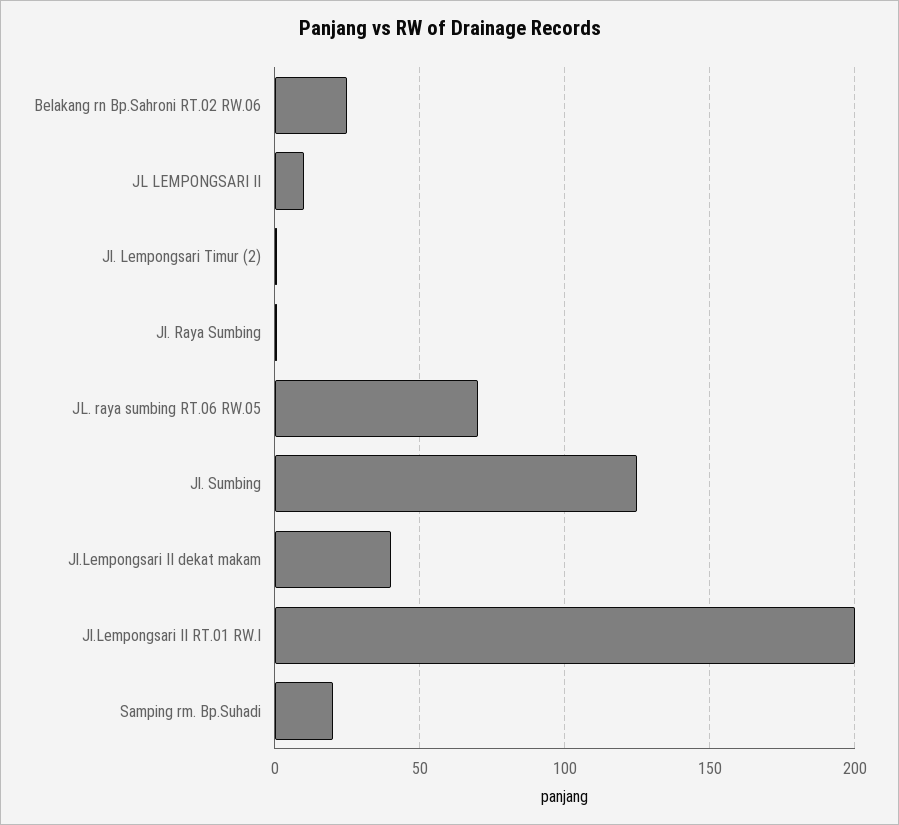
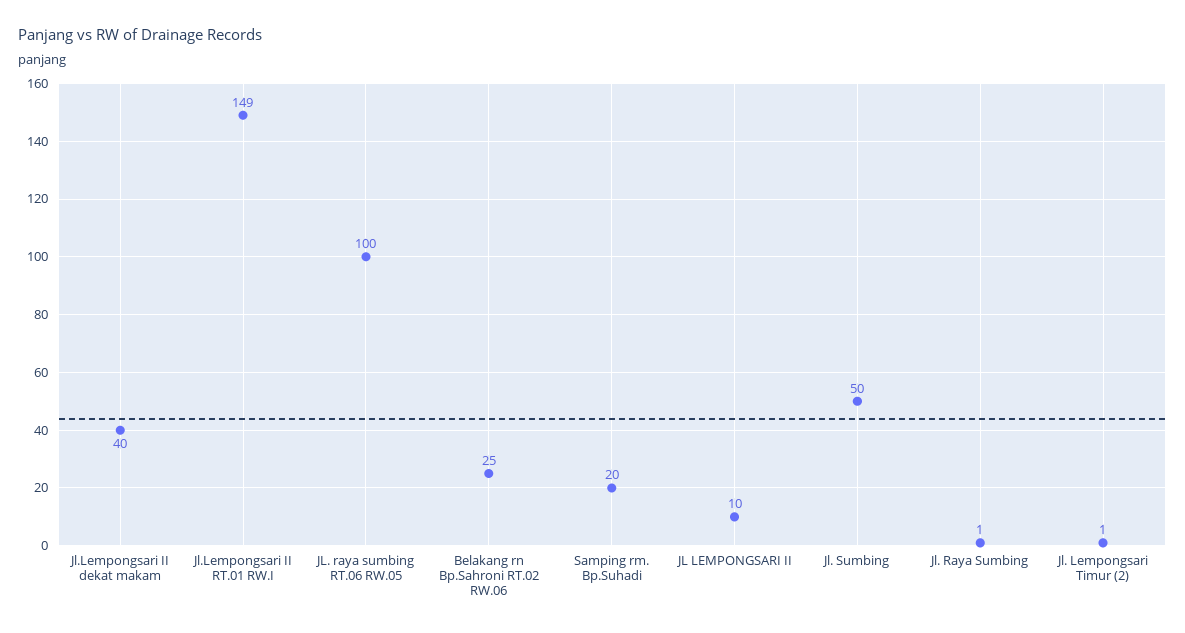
  {
    "Belakang rn Bp.Sahroni RT.02 RW.06": 25,
    "JL LEMPONGSARI II": 10,
    "Jl. Lempongsari Timur (2)": 1,
    "Jl. Raya Sumbing": 1,
-   "JL. raya sumbing RT.06 RW.05": 70,
+   "JL. raya sumbing RT.06 RW.05": 100,
-   "Jl. Sumbing": 125,
+   "Jl. Sumbing": 50,
    "Jl.Lempongsari II dekat makam": 40,
-   "Jl.Lempongsari II RT.01 RW.I": 200,
+   "Jl.Lempongsari II RT.01 RW.I": 149,
    "Samping rm. Bp.Suhadi": 20
  }

